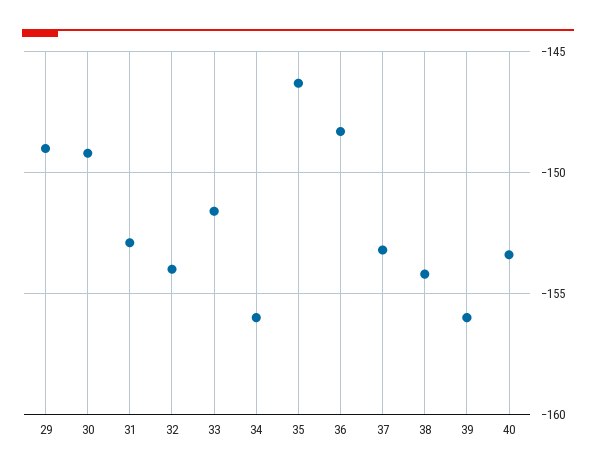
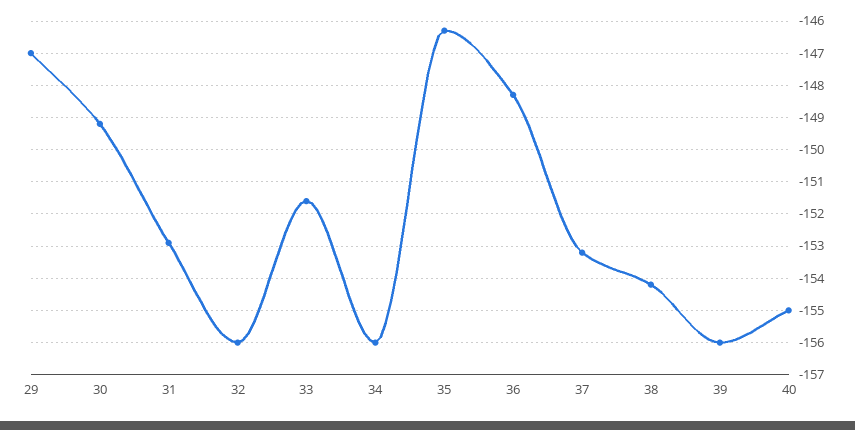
  {
-   "29": -149,
+   "29": -147,
    "30": -149,
    "31": -153,
-   "32": -154,
+   "32": -156,
    "33": -151.5,
    "34": -156,
    "35": -146.5,
    "36": -148.5,
    "37": -153,
    "38": -154,
    "39": -156,
-   "40": -153.5
+   "40": -155
  }

